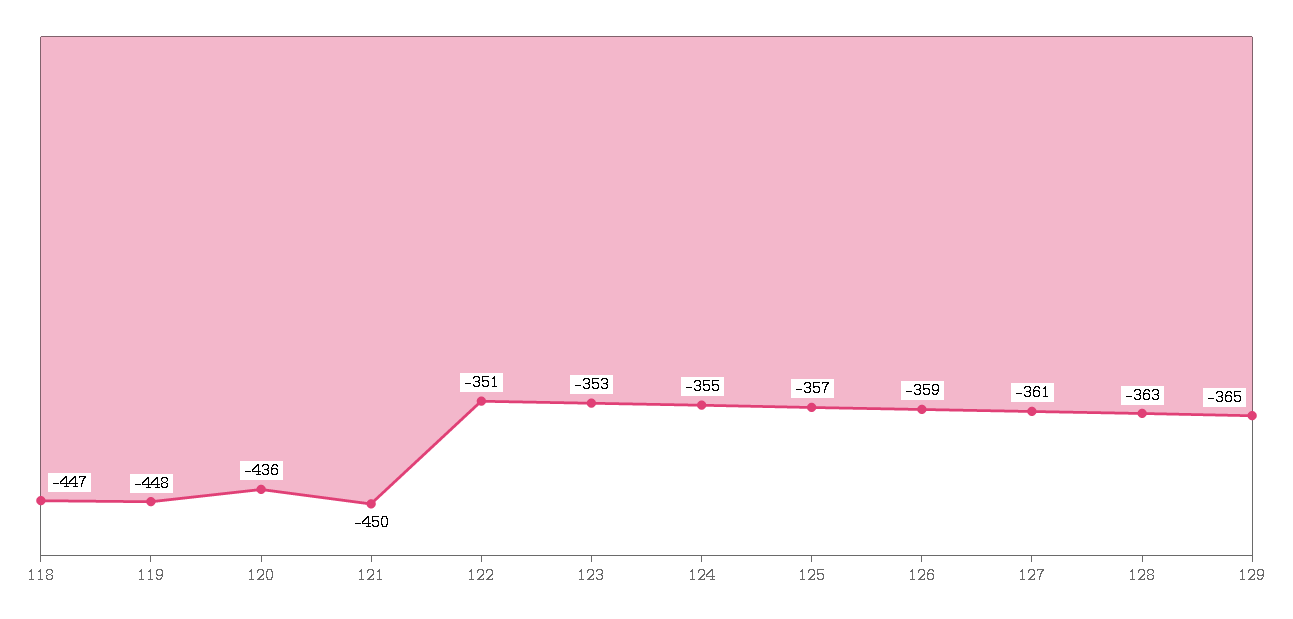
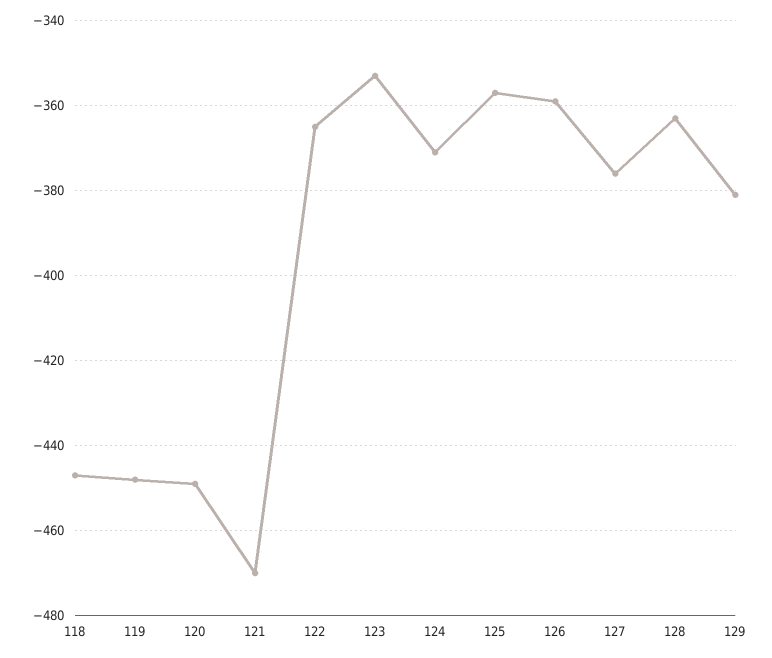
  {
    "118": -447,
    "119": -448,
-   "120": -436,
+   "120": -450,
-   "121": -450,
+   "121": -470,
-   "122": -351,
+   "122": -365,
    "123": -353,
-   "124": -355,
+   "124": -370,
    "125": -357,
    "126": -359,
-   "127": -361,
+   "127": -375,
    "128": -363,
-   "129": -365
+   "129": -380
  }

